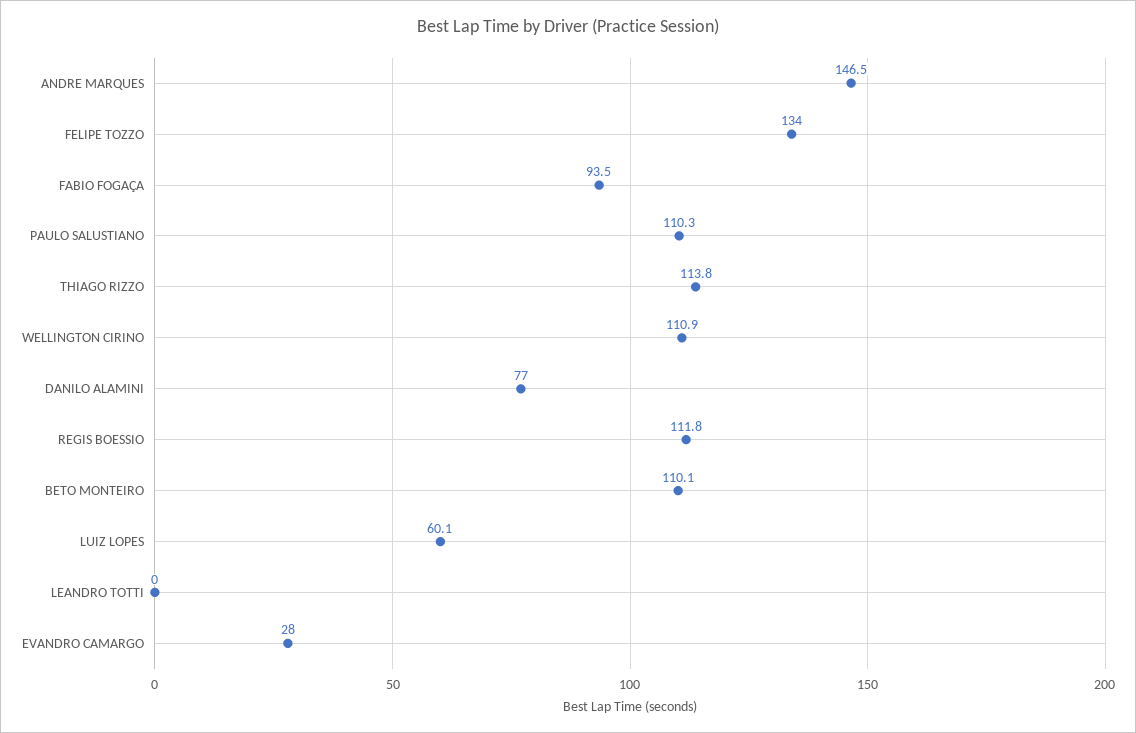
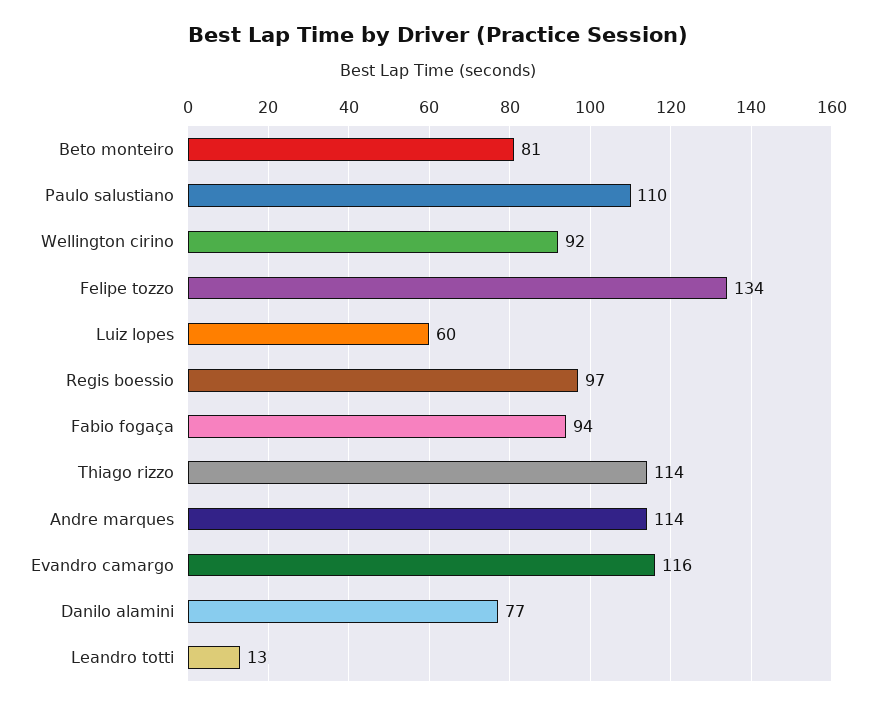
  {
-   "ANDRE MARQUES": 146.5,
+   "ANDRE MARQUES": 114,
    "FELIPE TOZZO": 134,
    "FABIO FOGAÇA": 93.5,
    "PAULO SALUSTIANO": 110.3,
    "THIAGO RIZZO": 113.8,
-   "WELLINGTON CIRINO": 110.9,
+   "WELLINGTON CIRINO": 92,
    "DANILO ALAMINI": 77,
-   "REGIS BOESSIO": 111.8,
+   "REGIS BOESSIO": 97,
-   "BETO MONTEIRO": 110.1,
+   "BETO MONTEIRO": 81,
    "LUIZ LOPES": 60.1,
-   "LEANDRO TOTTI": 0,
+   "LEANDRO TOTTI": 13,
-   "EVANDRO CAMARGO": 28
+   "EVANDRO CAMARGO": 116
  }

